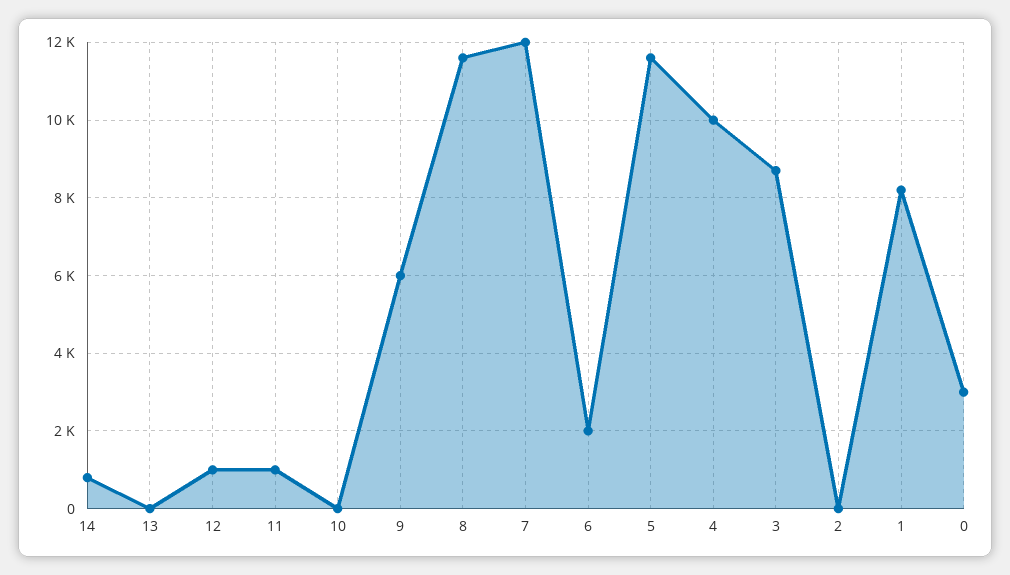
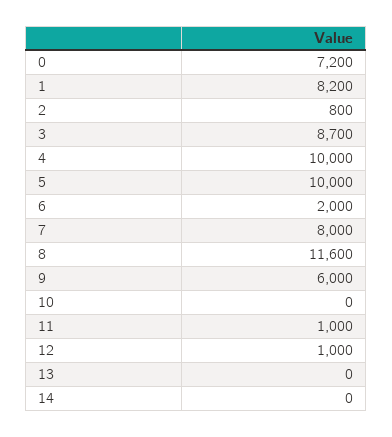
  {
-   "14": 800,
+   "14": 0,
    "13": 0,
    "12": 1000,
    "11": 1000,
    "10": 0,
    "9": 6000,
    "8": 11600,
-   "7": 12000,
+   "7": 8000,
    "6": 2000,
-   "5": 11600,
+   "5": 10000,
    "4": 10000,
    "3": 8700,
-   "2": 0,
+   "2": 800,
    "1": 8200,
-   "0": 3000
+   "0": 7200
  }

